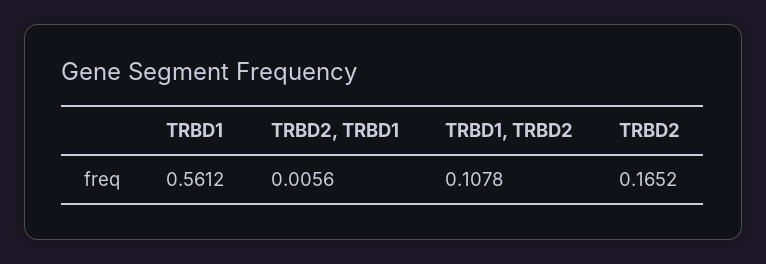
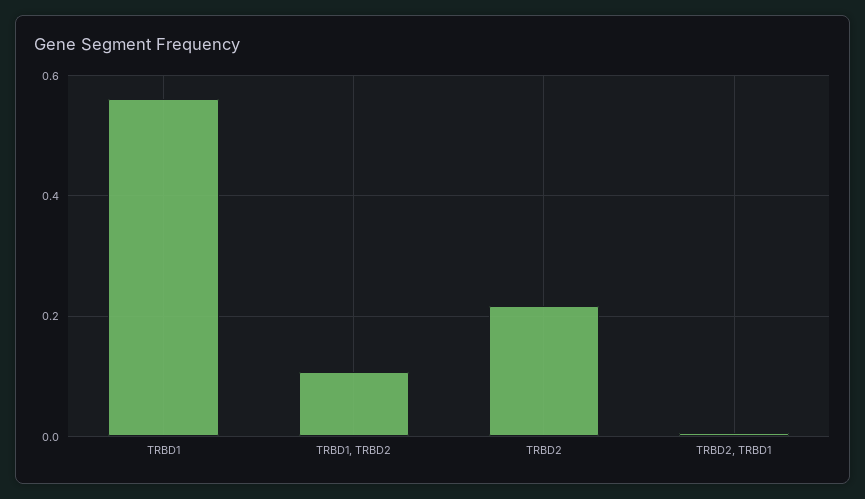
  {
    "TRBD1": 0.5612,
    "TRBD2, TRBD1": 0.0056,
    "TRBD1, TRBD2": 0.1078,
-   "TRBD2": 0.1652
+   "TRBD2": 0.22
  }

